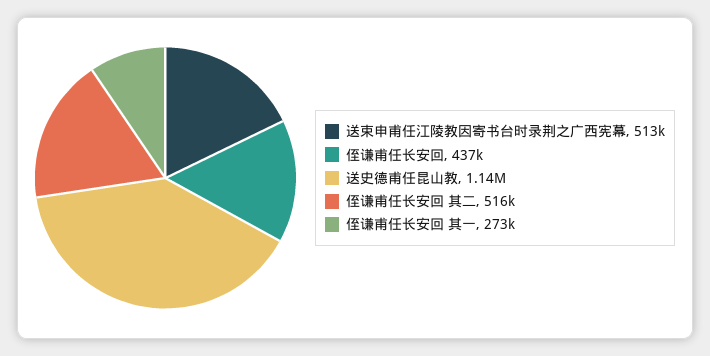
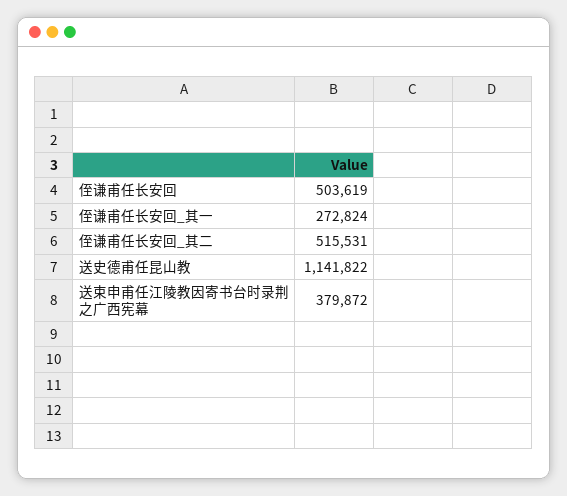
  {
-   "送束申甫任江陵教因寄书台时录荆之广西宪幕": 513000,
+   "送束申甫任江陵教因寄书台时录荆之广西宪幕": 379872,
-   "侄谦甫任长安回": 437000,
+   "侄谦甫任长安回": 503619,
    "送史德甫任昆山教": 1141822,
    "侄谦甫任长安回 其二": 515531,
    "侄谦甫任长安回 其一": 272824
  }

